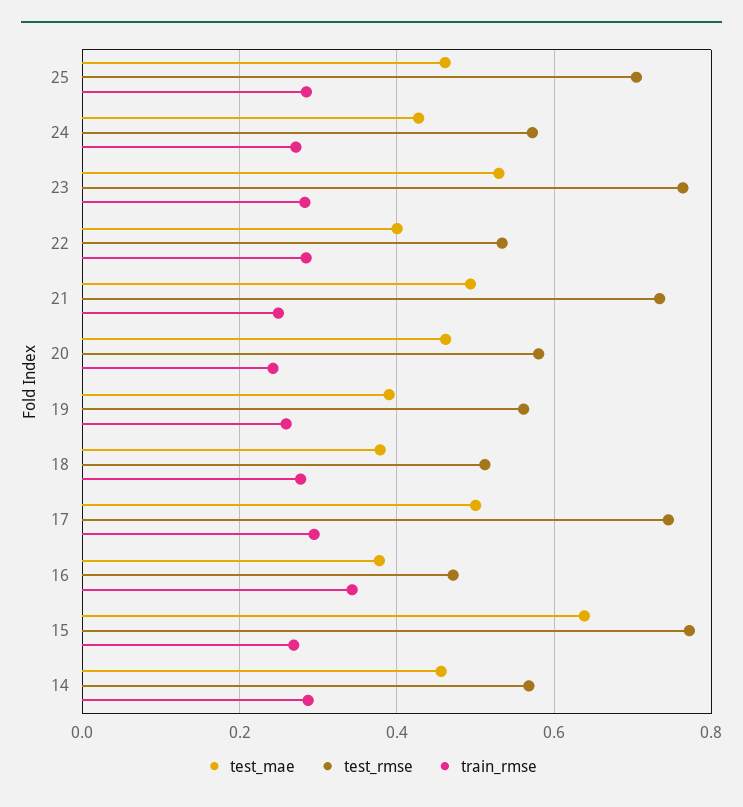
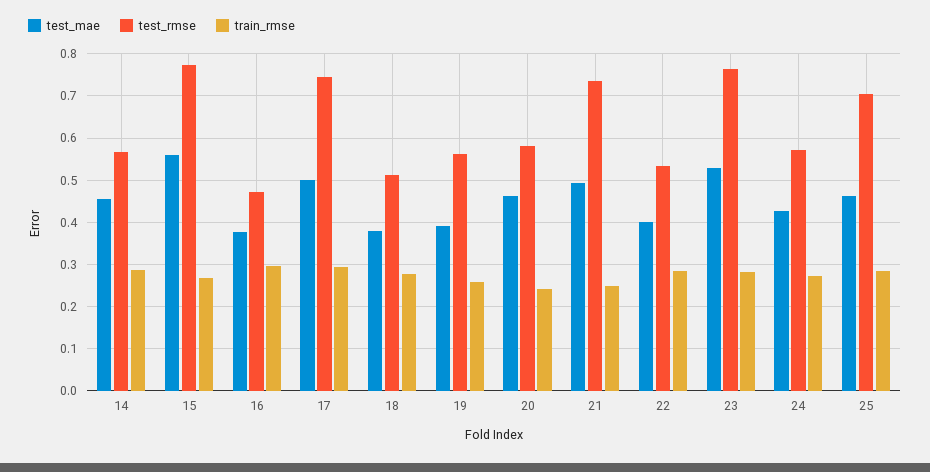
  {
    "test_mae": {
      "25": 0.46,
      "24": 0.42,
      "23": 0.52,
      "22": 0.4,
      "21": 0.5,
      "20": 0.46,
      "19": 0.4,
      "18": 0.38,
      "17": 0.5,
      "16": 0.38,
-     "15": 0.64,
+     "15": 0.56,
      "14": 0.46
    },
    "test_rmse": {
      "25": 0.7,
      "24": 0.58,
      "23": 0.76,
      "22": 0.54,
      "21": 0.74,
      "20": 0.58,
      "19": 0.56,
      "18": 0.52,
      "17": 0.74,
      "16": 0.48,
      "15": 0.78,
      "14": 0.56
    },
    "train_rmse": {
      "25": 0.28,
      "24": 0.28,
      "23": 0.28,
      "22": 0.28,
      "21": 0.24,
      "20": 0.24,
      "19": 0.26,
      "18": 0.28,
      "17": 0.3,
-     "16": 0.34,
+     "16": 0.3,
      "15": 0.26,
      "14": 0.28
    }
  }

